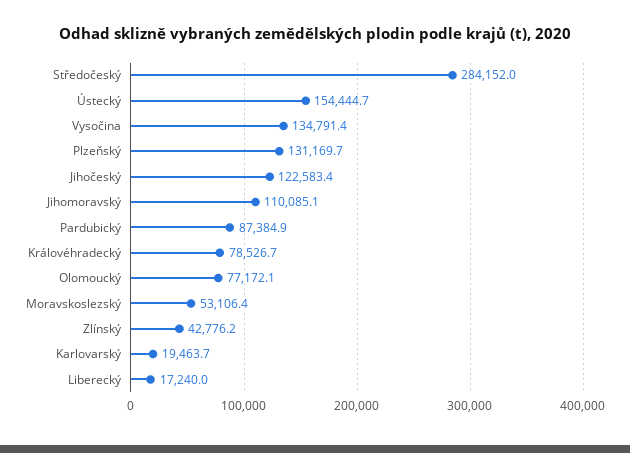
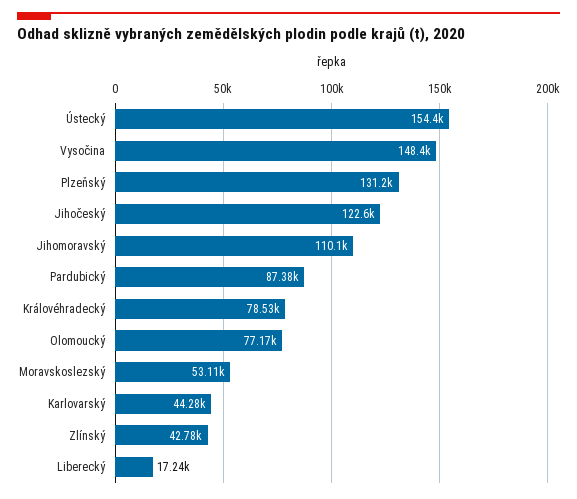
  {
-   "Středočeský": 284152,
    "Ústecký": 154444.7,
-   "Vysočina": 134791.4,
+   "Vysočina": 148400,
    "Plzeňský": 131169.7,
    "Jihočeský": 122583.4,
    "Jihomoravský": 110085.1,
    "Pardubický": 87384.9,
    "Královéhradecký": 78526.7,
    "Olomoucký": 77172.1,
    "Moravskoslezský": 53106.4,
    "Zlínský": 42776.2,
-   "Karlovarský": 19463.7,
+   "Karlovarský": 44280,
    "Liberecký": 17240
  }

